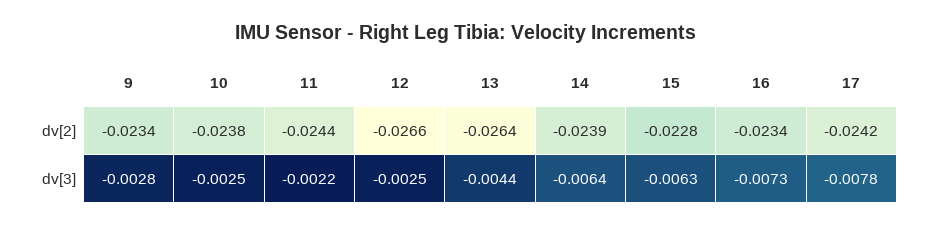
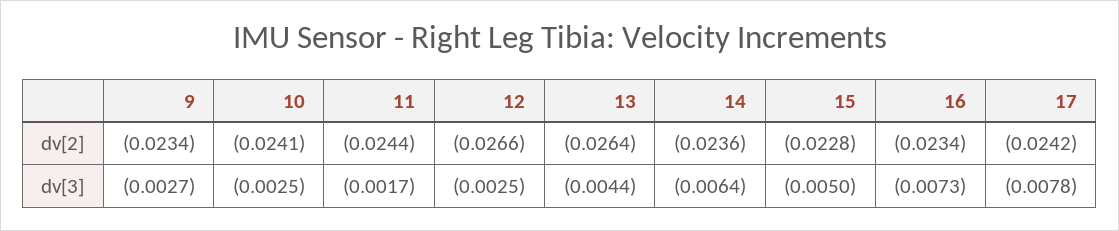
  {
    "9": {
      "dv[2]": -0.0234,
-     "dv[3]": -0.0028
+     "dv[3]": -0.0027
    },
    "10": {
-     "dv[2]": -0.0238,
+     "dv[2]": -0.0241,
      "dv[3]": -0.0025
    },
    "11": {
      "dv[2]": -0.0244,
-     "dv[3]": -0.0022
+     "dv[3]": -0.0017
    },
    "12": {
      "dv[2]": -0.0266,
      "dv[3]": -0.0025
    },
    "13": {
      "dv[2]": -0.0264,
      "dv[3]": -0.0044
    },
    "14": {
-     "dv[2]": -0.0239,
+     "dv[2]": -0.0236,
      "dv[3]": -0.0064
    },
    "15": {
      "dv[2]": -0.0228,
-     "dv[3]": -0.0063
+     "dv[3]": -0.005
    },
    "16": {
      "dv[2]": -0.0234,
      "dv[3]": -0.0073
    },
    "17": {
      "dv[2]": -0.0242,
      "dv[3]": -0.0078
    }
  }

